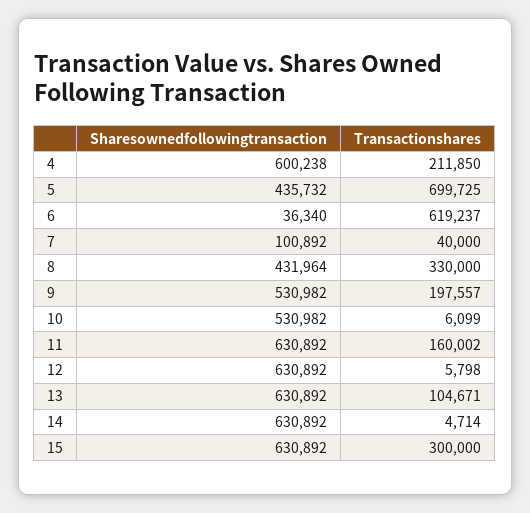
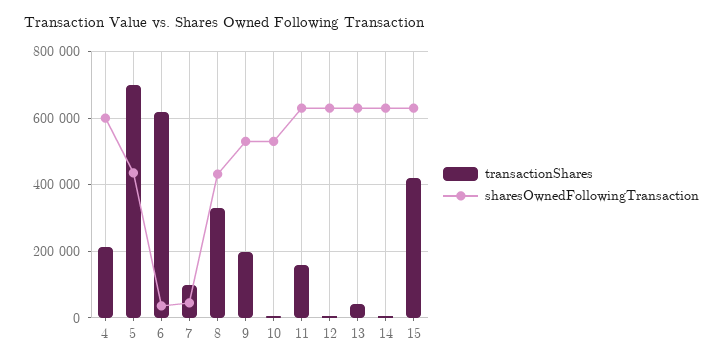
  {
    "Sharesownedfollowingtransaction": {
      "4": 600238,
      "5": 435732,
      "6": 36340,
-     "7": 100892,
+     "7": 40000,
      "8": 431964,
      "9": 530982,
      "10": 530982,
      "11": 630892,
      "12": 630892,
      "13": 630892,
      "14": 630892,
      "15": 630892
    },
    "Transactionshares": {
      "4": 211850,
      "5": 699725,
      "6": 619237,
-     "7": 40000,
+     "7": 100000,
      "8": 330000,
      "9": 197557,
      "10": 6099,
      "11": 160002,
      "12": 5798,
-     "13": 104671,
+     "13": 40000,
      "14": 4714,
-     "15": 300000
+     "15": 420000
    }
  }

